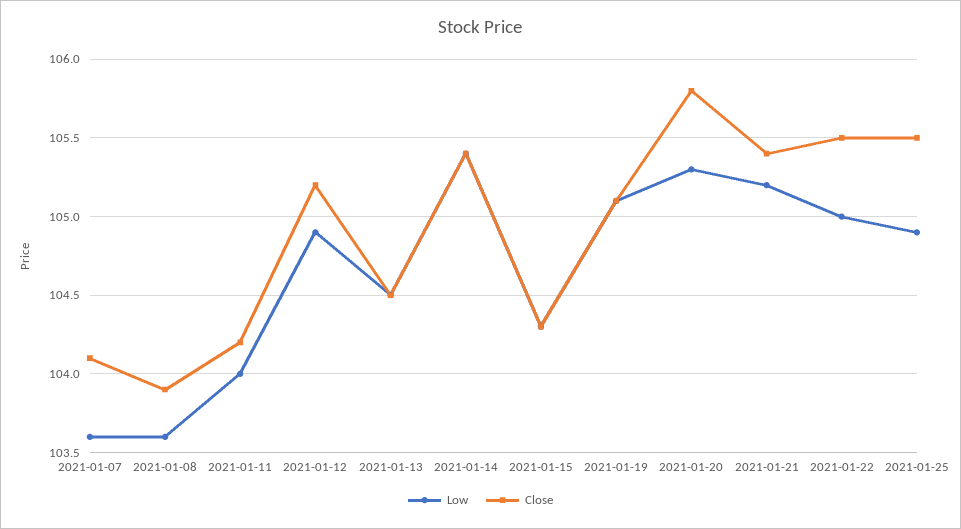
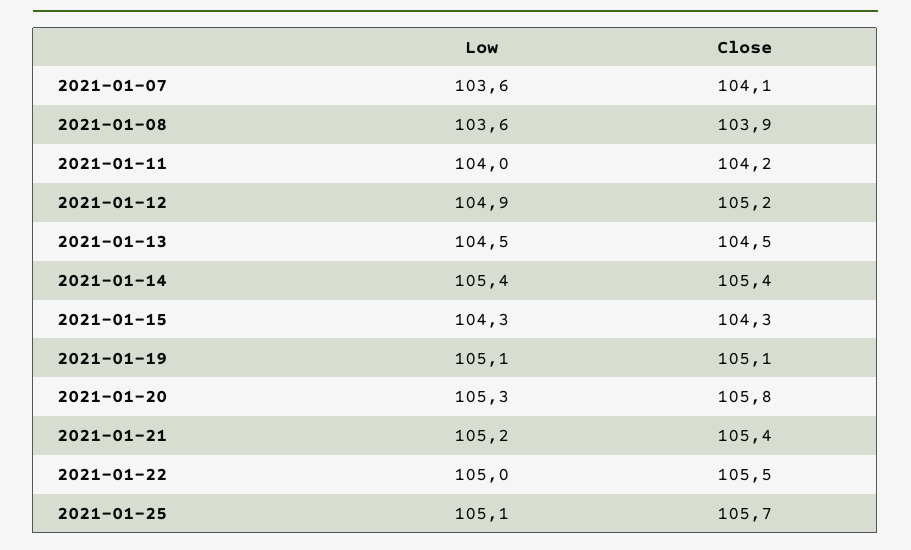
  {
    "Low": {
      "2021-01-07": 103.6,
      "2021-01-08": 103.6,
      "2021-01-11": 104,
      "2021-01-12": 104.9,
      "2021-01-13": 104.5,
      "2021-01-14": 105.4,
      "2021-01-15": 104.3,
      "2021-01-19": 105.1,
      "2021-01-20": 105.3,
      "2021-01-21": 105.2,
      "2021-01-22": 105,
-     "2021-01-25": 104.9
+     "2021-01-25": 105.1
    },
    "Close": {
      "2021-01-07": 104.1,
      "2021-01-08": 103.9,
      "2021-01-11": 104.2,
      "2021-01-12": 105.2,
      "2021-01-13": 104.5,
      "2021-01-14": 105.4,
      "2021-01-15": 104.3,
      "2021-01-19": 105.1,
      "2021-01-20": 105.8,
      "2021-01-21": 105.4,
      "2021-01-22": 105.5,
-     "2021-01-25": 105.5
+     "2021-01-25": 105.7
    }
  }

